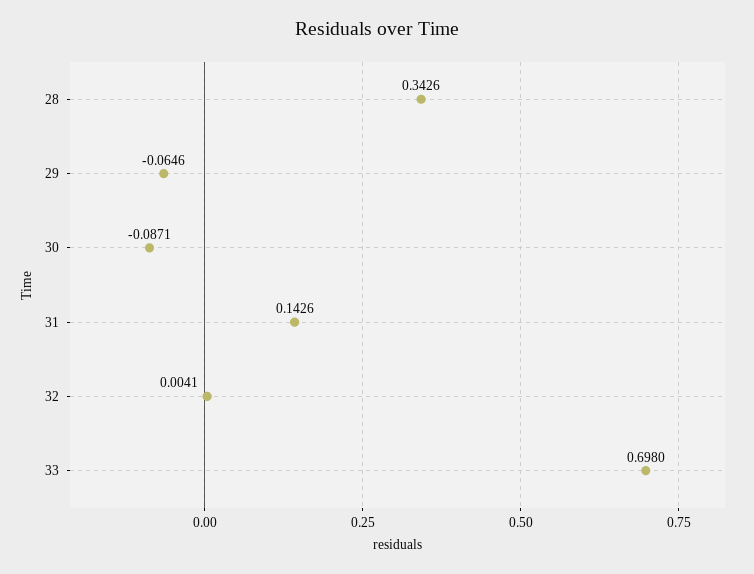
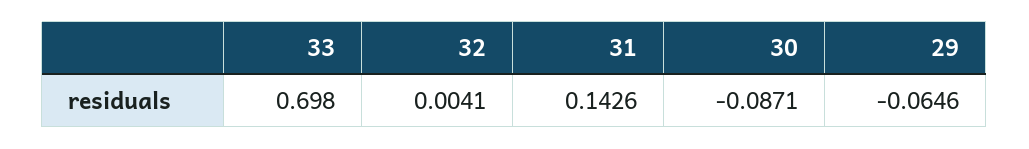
  {
-   "28": 0.3426,
    "29": -0.0646,
    "30": -0.0871,
    "31": 0.1426,
    "32": 0.0041,
    "33": 0.698
  }

